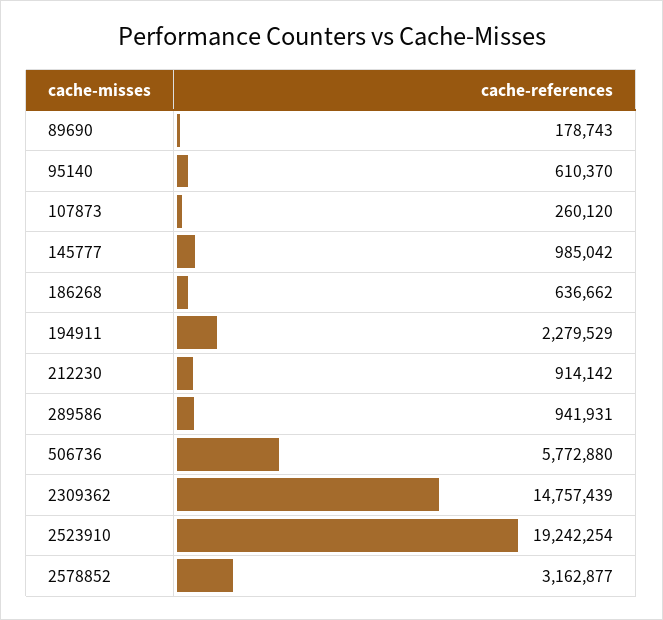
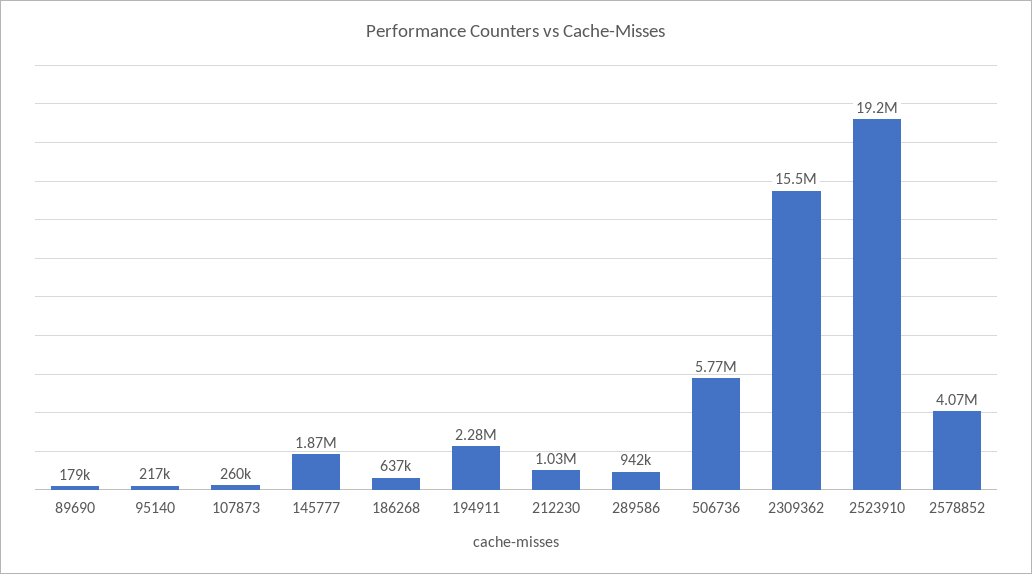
  {
    "89690": 178743,
-   "95140": 610370,
+   "95140": 217000,
    "107873": 260120,
-   "145777": 985042,
+   "145777": 1870000,
    "186268": 636662,
    "194911": 2279529,
-   "212230": 914142,
+   "212230": 1030000,
    "289586": 941931,
    "506736": 5772880,
-   "2309362": 14757439,
+   "2309362": 15500000,
    "2523910": 19242254,
-   "2578852": 3162877
+   "2578852": 4070000
  }

